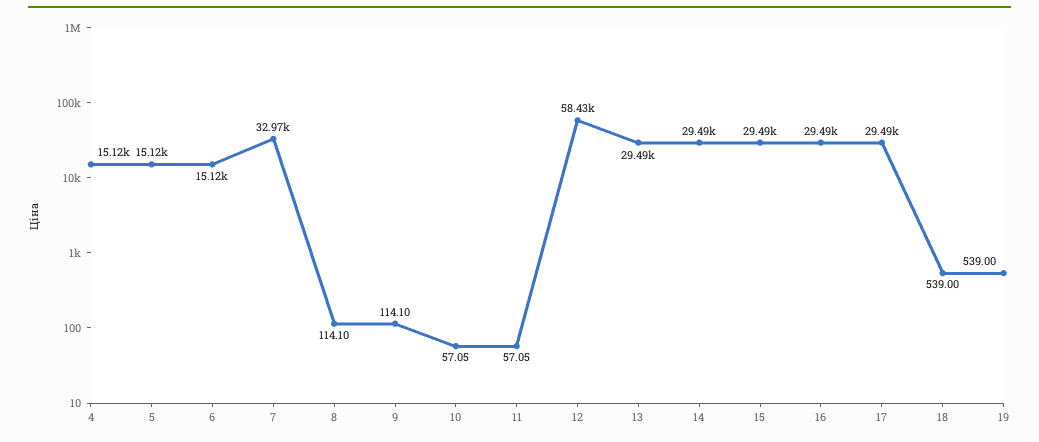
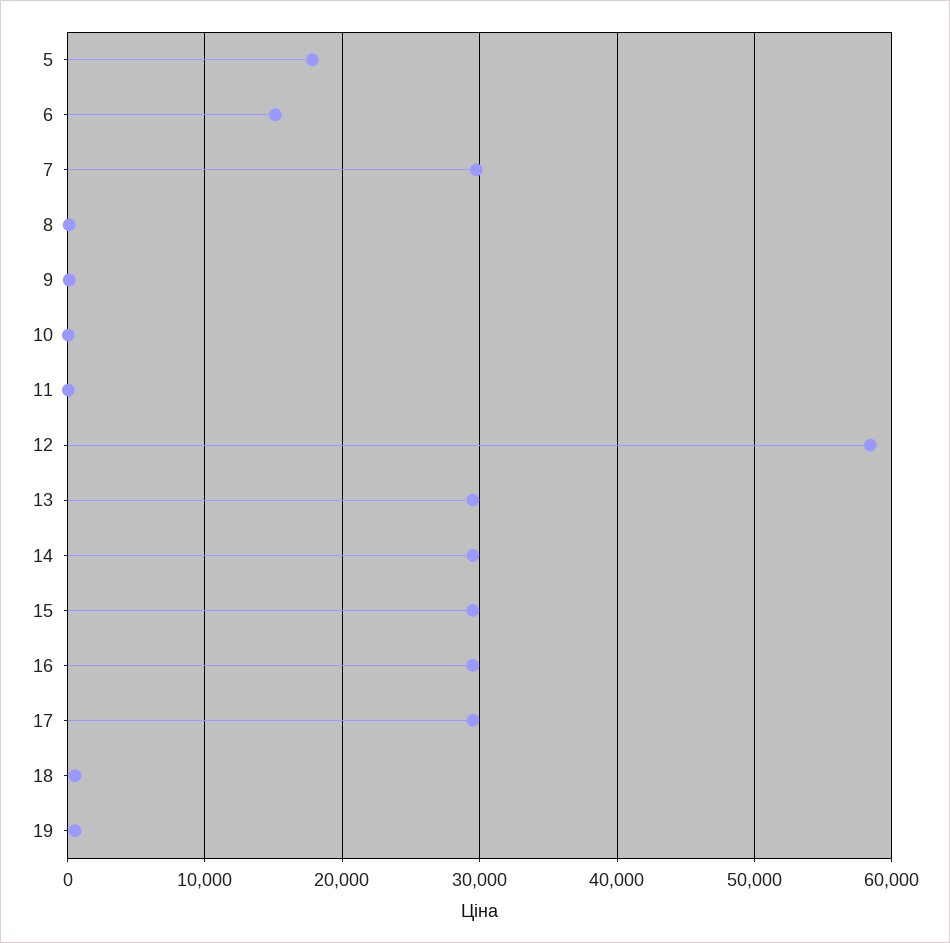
  {
-   "4": 15120,
-   "5": 15120,
+   "5": 18000,
    "6": 15120,
-   "7": 32970,
+   "7": 30000,
    "8": 114.1,
    "9": 114.1,
    "10": 57.05,
    "11": 57.05,
    "12": 58430,
    "13": 29490,
    "14": 29490,
    "15": 29490,
    "16": 29490,
    "17": 29490,
    "18": 539,
    "19": 539
  }

